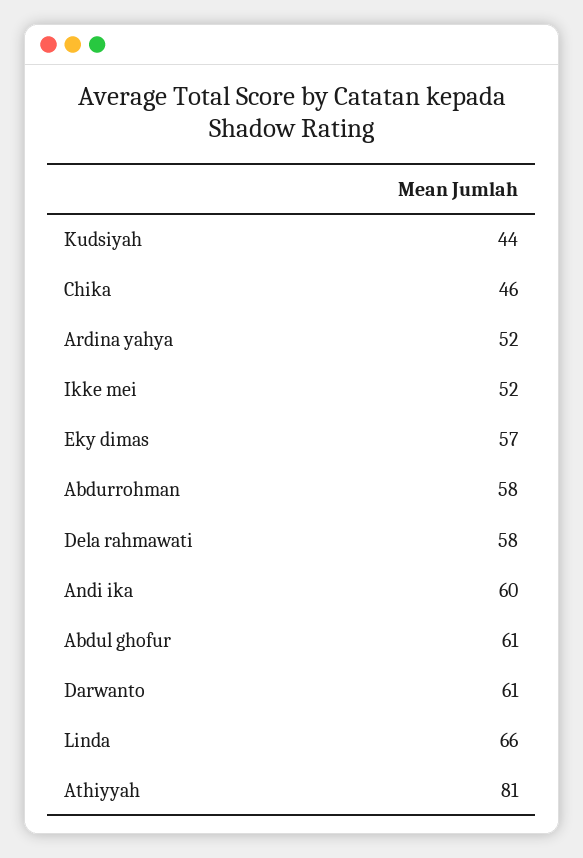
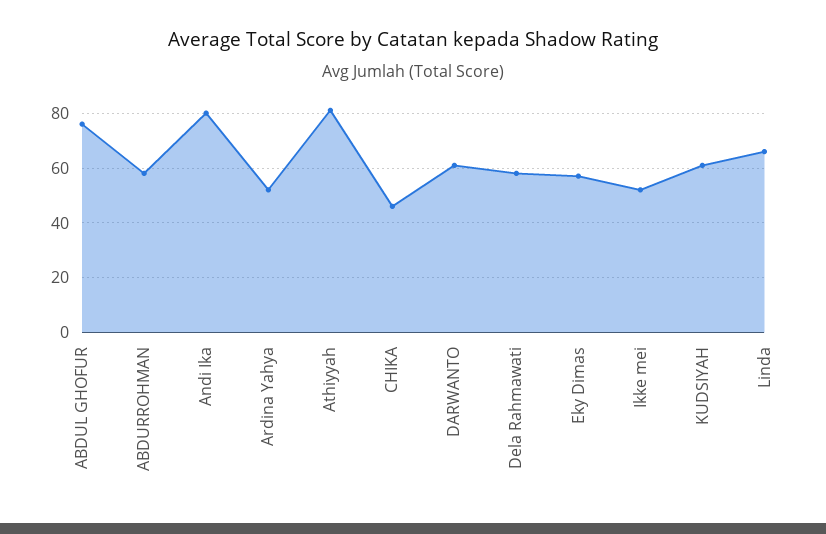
  {
-   "Kudsiyah": 44,
+   "Kudsiyah": 60,
    "Chika": 46,
    "Ardina yahya": 52,
    "Ikke mei": 52,
    "Eky dimas": 57,
    "Abdurrohman": 58,
    "Dela rahmawati": 58,
-   "Andi ika": 60,
+   "Andi ika": 80,
-   "Abdul ghofur": 61,
+   "Abdul ghofur": 75,
    "Darwanto": 61,
    "Linda": 66,
    "Athiyyah": 81
  }

